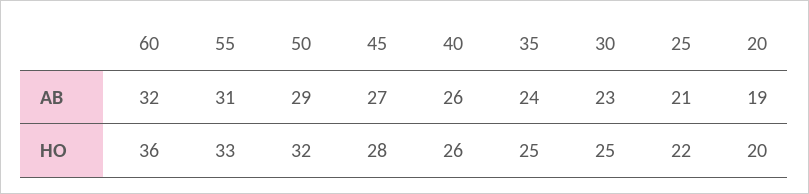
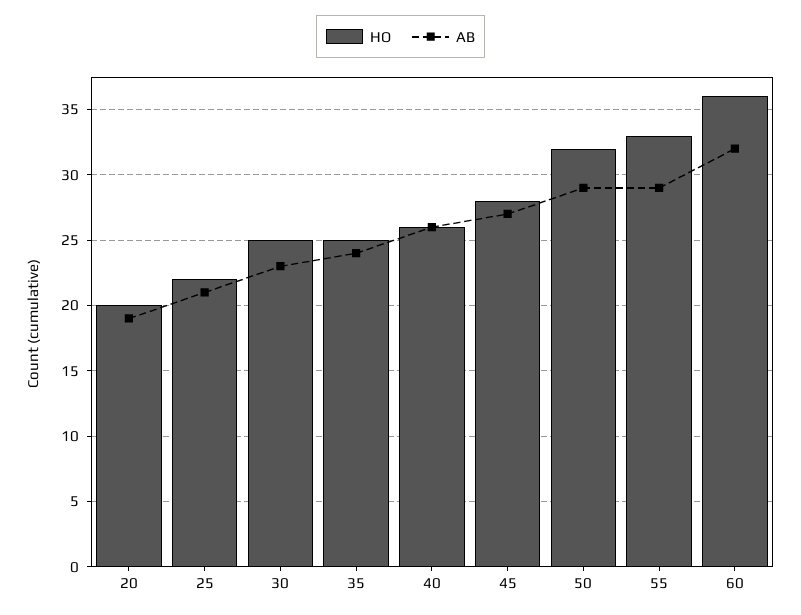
  {
    "AB": {
      "60": 32,
-     "55": 31,
+     "55": 29,
      "50": 29,
      "45": 27,
      "40": 26,
      "35": 24,
      "30": 23,
      "25": 21,
      "20": 19
    },
    "HO": {
      "60": 36,
      "55": 33,
      "50": 32,
      "45": 28,
      "40": 26,
      "35": 25,
      "30": 25,
      "25": 22,
      "20": 20
    }
  }

